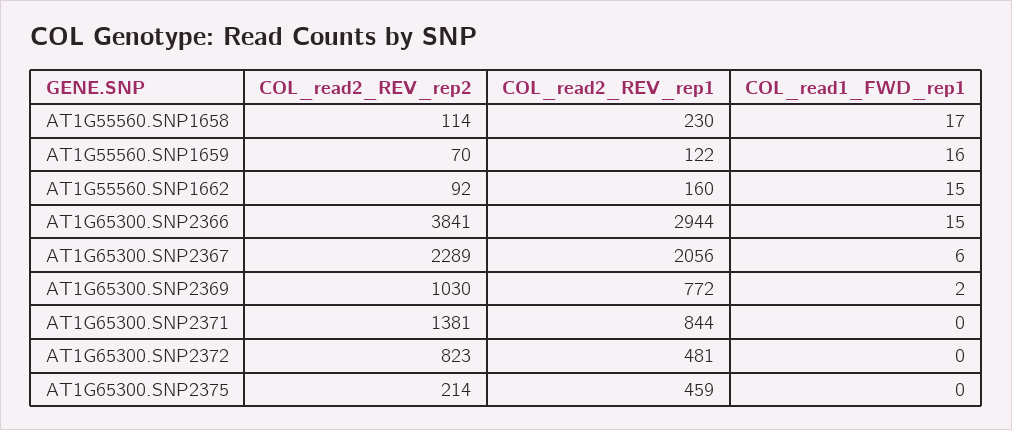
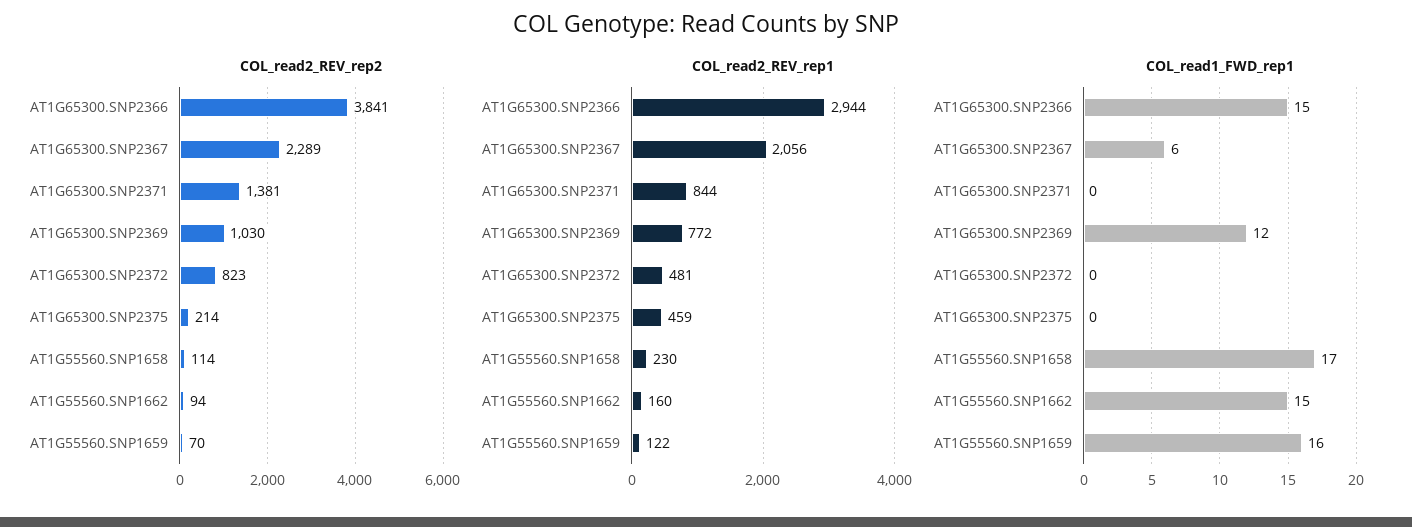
  {
    "COL_read2_REV_rep2": {
      "AT1G55560.SNP1658": 114,
      "AT1G55560.SNP1659": 70,
-     "AT1G55560.SNP1662": 92,
+     "AT1G55560.SNP1662": 94,
      "AT1G65300.SNP2366": 3841,
      "AT1G65300.SNP2367": 2289,
      "AT1G65300.SNP2369": 1030,
      "AT1G65300.SNP2371": 1381,
      "AT1G65300.SNP2372": 823,
      "AT1G65300.SNP2375": 214
    },
    "COL_read2_REV_rep1": {
      "AT1G55560.SNP1658": 230,
      "AT1G55560.SNP1659": 122,
      "AT1G55560.SNP1662": 160,
      "AT1G65300.SNP2366": 2944,
      "AT1G65300.SNP2367": 2056,
      "AT1G65300.SNP2369": 772,
      "AT1G65300.SNP2371": 844,
      "AT1G65300.SNP2372": 481,
      "AT1G65300.SNP2375": 459
    },
    "COL_read1_FWD_rep1": {
      "AT1G55560.SNP1658": 17,
      "AT1G55560.SNP1659": 16,
      "AT1G55560.SNP1662": 15,
      "AT1G65300.SNP2366": 15,
      "AT1G65300.SNP2367": 6,
-     "AT1G65300.SNP2369": 2,
+     "AT1G65300.SNP2369": 12,
      "AT1G65300.SNP2371": 0,
      "AT1G65300.SNP2372": 0,
      "AT1G65300.SNP2375": 0
    }
  }

